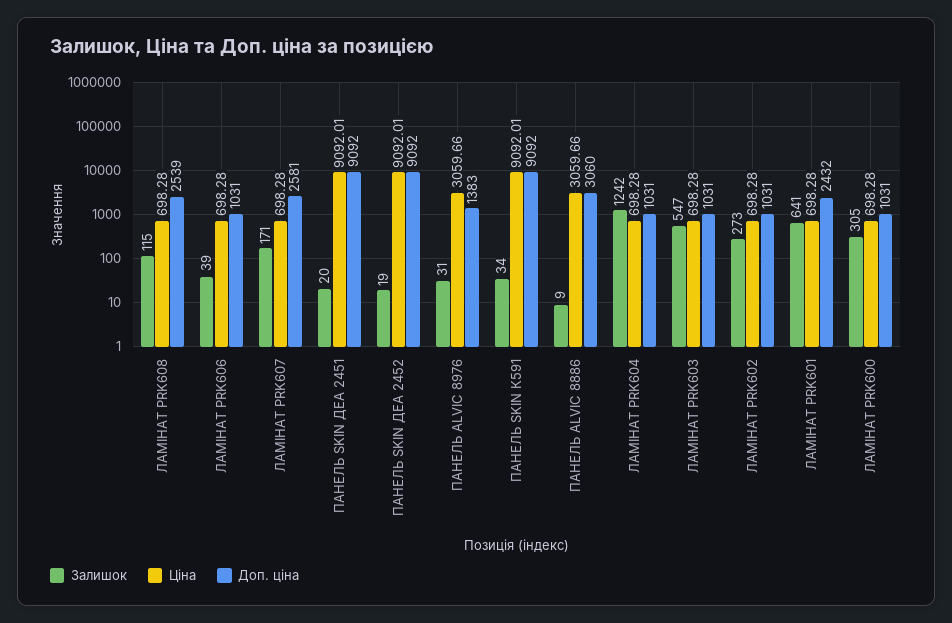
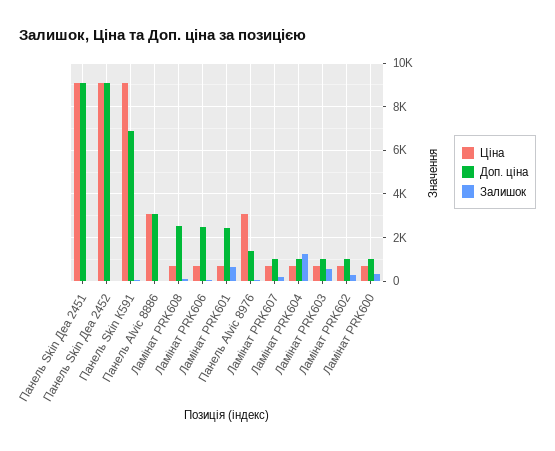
  {
    "Залишок": {
      "ЛАМІНАТ PRK608": 115,
      "ЛАМІНАТ PRK606": 39,
      "ЛАМІНАТ PRK607": 171,
      "ПАНЕЛЬ SKIN ДЕА 2451": 20,
      "ПАНЕЛЬ SKIN ДЕА 2452": 19,
      "ПАНЕЛЬ ALVIC 8976": 31,
      "ПАНЕЛЬ SKIN К591": 34,
      "ПАНЕЛЬ ALVIC 8886": 9,
      "ЛАМІНАТ PRK604": 1242,
      "ЛАМІНАТ PRK603": 547,
      "ЛАМІНАТ PRK602": 273,
      "ЛАМІНАТ PRK601": 641,
      "ЛАМІНАТ PRK600": 305
    },
    "Ціна": {
      "ЛАМІНАТ PRK608": 698.28,
      "ЛАМІНАТ PRK606": 698.28,
      "ЛАМІНАТ PRK607": 698.28,
      "ПАНЕЛЬ SKIN ДЕА 2451": 9092.01,
      "ПАНЕЛЬ SKIN ДЕА 2452": 9092.01,
      "ПАНЕЛЬ ALVIC 8976": 3059.66,
      "ПАНЕЛЬ SKIN К591": 9092.01,
      "ПАНЕЛЬ ALVIC 8886": 3059.66,
      "ЛАМІНАТ PRK604": 698.28,
      "ЛАМІНАТ PRK603": 698.28,
      "ЛАМІНАТ PRK602": 698.28,
      "ЛАМІНАТ PRK601": 698.28,
      "ЛАМІНАТ PRK600": 698.28
    },
    "Доп. ціна": {
      "ЛАМІНАТ PRK608": 2539,
-     "ЛАМІНАТ PRK606": 1031,
+     "ЛАМІНАТ PRK606": 2500,
-     "ЛАМІНАТ PRK607": 2581,
+     "ЛАМІНАТ PRK607": 1000,
      "ПАНЕЛЬ SKIN ДЕА 2451": 9092,
      "ПАНЕЛЬ SKIN ДЕА 2452": 9092,
      "ПАНЕЛЬ ALVIC 8976": 1383,
-     "ПАНЕЛЬ SKIN К591": 9092,
+     "ПАНЕЛЬ SKIN К591": 7000,
      "ПАНЕЛЬ ALVIC 8886": 3060,
      "ЛАМІНАТ PRK604": 1031,
      "ЛАМІНАТ PRK603": 1031,
      "ЛАМІНАТ PRK602": 1031,
      "ЛАМІНАТ PRK601": 2432,
      "ЛАМІНАТ PRK600": 1031
    }
  }

